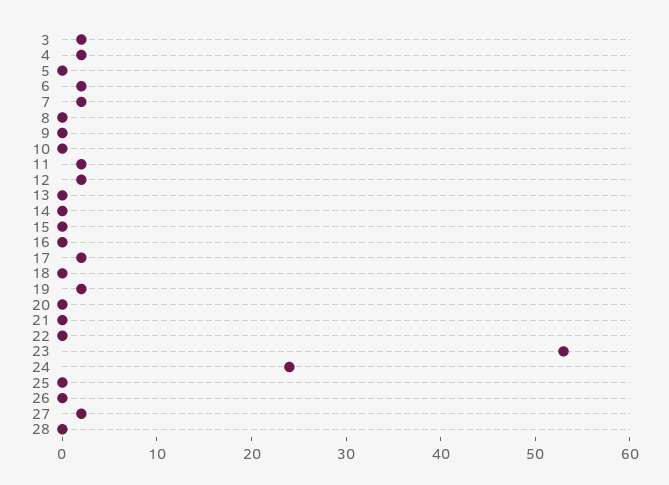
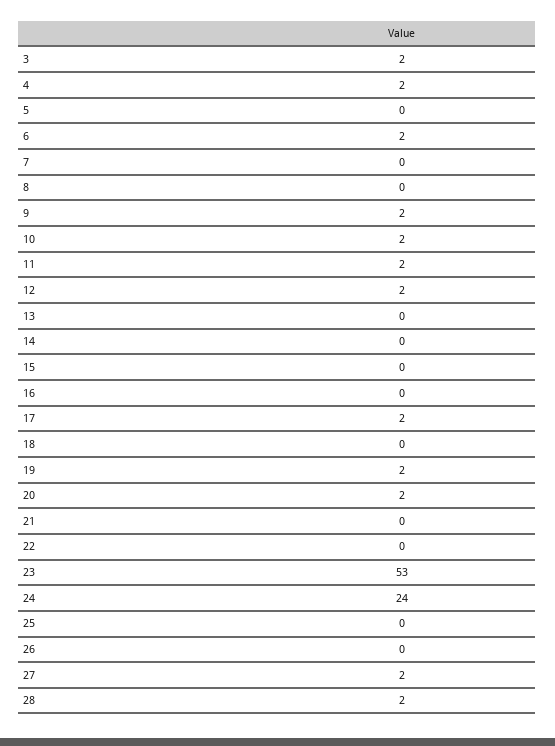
  {
    "3": 2,
    "4": 2,
    "5": 0,
    "6": 2,
-   "7": 2,
+   "7": 0,
    "8": 0,
-   "9": 0,
+   "9": 2,
-   "10": 0,
+   "10": 2,
    "11": 2,
    "12": 2,
    "13": 0,
    "14": 0,
    "15": 0,
    "16": 0,
    "17": 2,
    "18": 0,
    "19": 2,
-   "20": 0,
+   "20": 2,
    "21": 0,
    "22": 0,
    "23": 53,
    "24": 24,
    "25": 0,
    "26": 0,
    "27": 2,
-   "28": 0
+   "28": 2
  }

